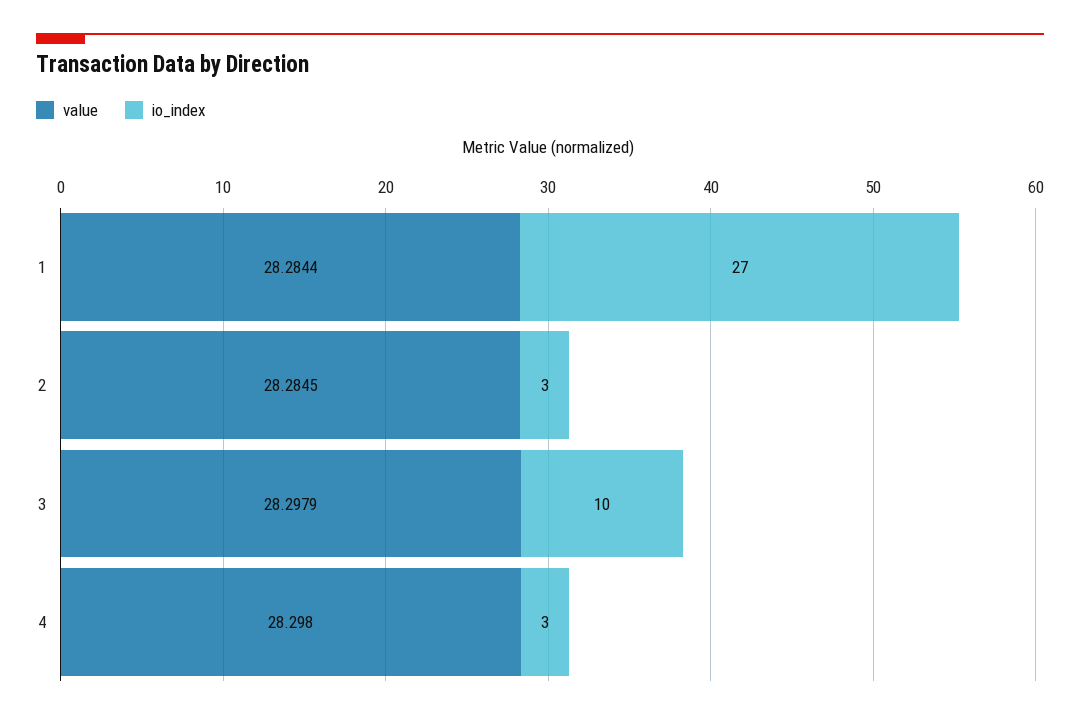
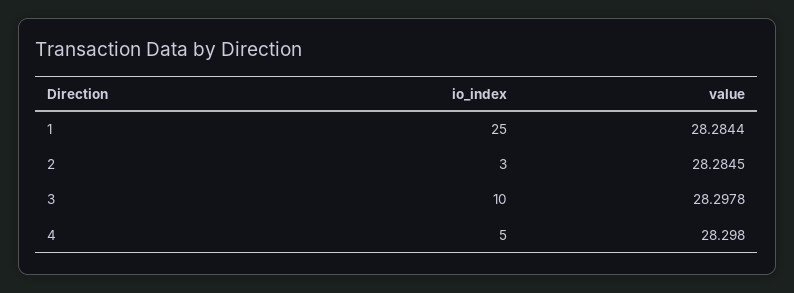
  {
    "value": {
      "1": 28.2844,
      "2": 28.2845,
-     "3": 28.2979,
+     "3": 28.2978,
      "4": 28.298
    },
    "io_index": {
-     "1": 27,
+     "1": 25,
      "2": 3,
      "3": 10,
-     "4": 3
+     "4": 5
    }
  }

